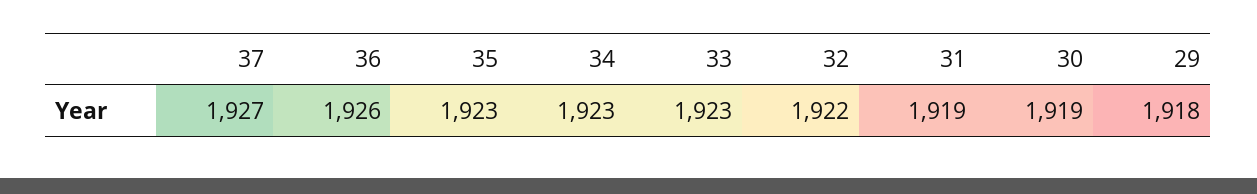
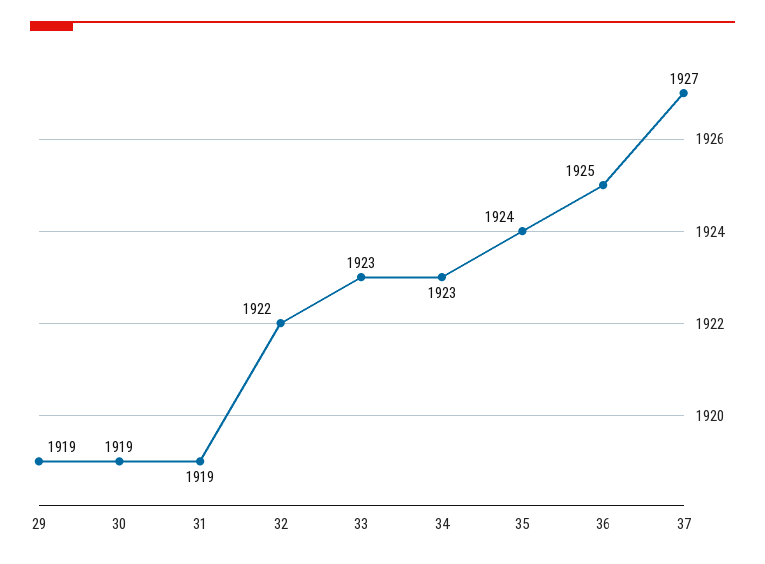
  {
    "37": 1927,
-   "36": 1926,
+   "36": 1925,
-   "35": 1923,
+   "35": 1924,
    "34": 1923,
    "33": 1923,
    "32": 1922,
    "31": 1919,
    "30": 1919,
-   "29": 1918
+   "29": 1919
  }

